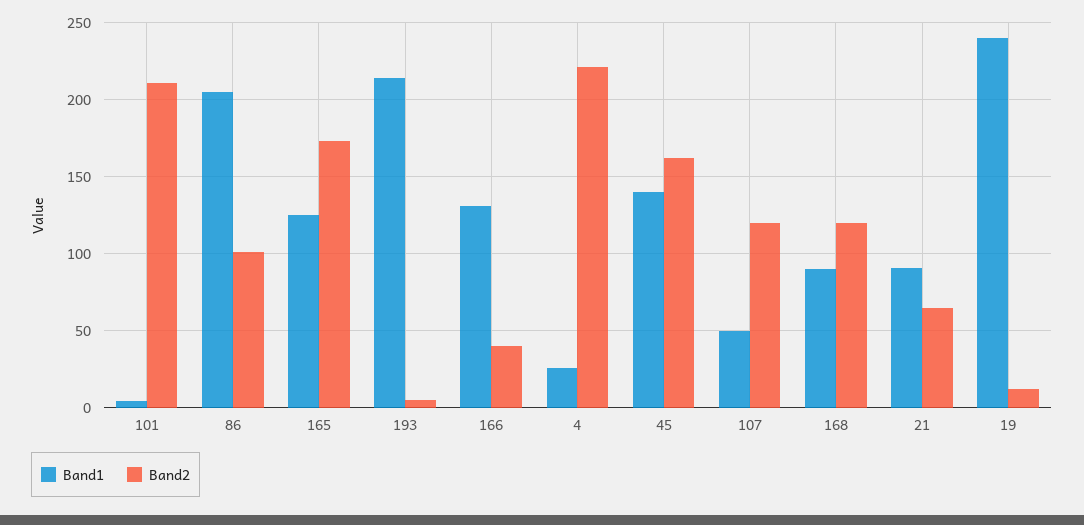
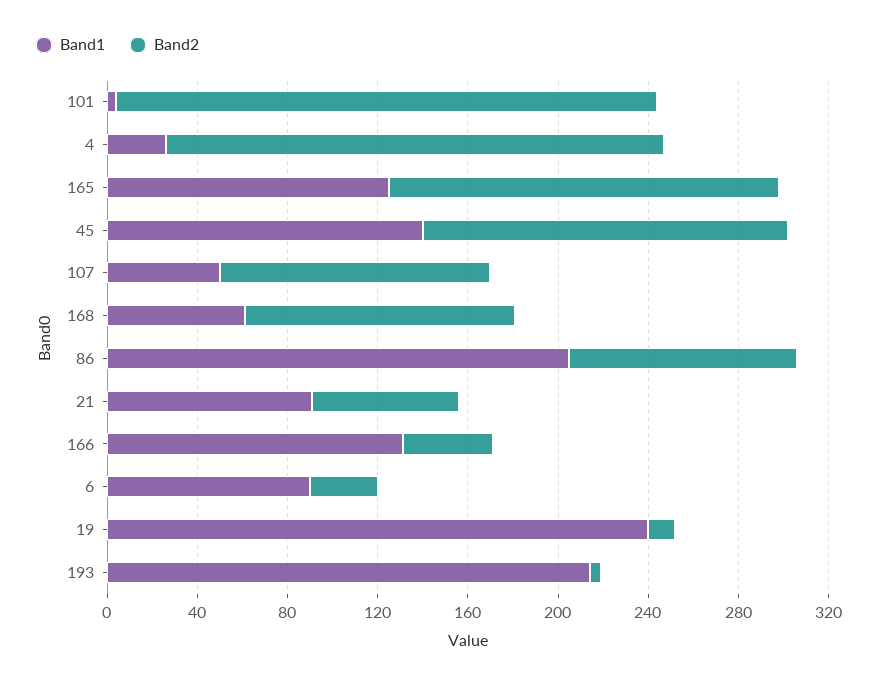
  {
    "Band1": {
      "101": 5,
      "86": 205,
      "165": 125,
      "193": 215,
      "166": 130,
      "4": 25,
      "45": 140,
      "107": 50,
-     "168": 90,
+     "168": 60,
      "21": 90,
-     "19": 240
+     "19": 240,
+     "6": 90
    },
    "Band2": {
-     "101": 210,
+     "101": 240,
      "86": 100,
      "165": 175,
      "193": 5,
      "166": 40,
      "4": 220,
      "45": 160,
      "107": 120,
      "168": 120,
      "21": 65,
-     "19": 10
+     "19": 10,
+     "6": 30
    }
  }

